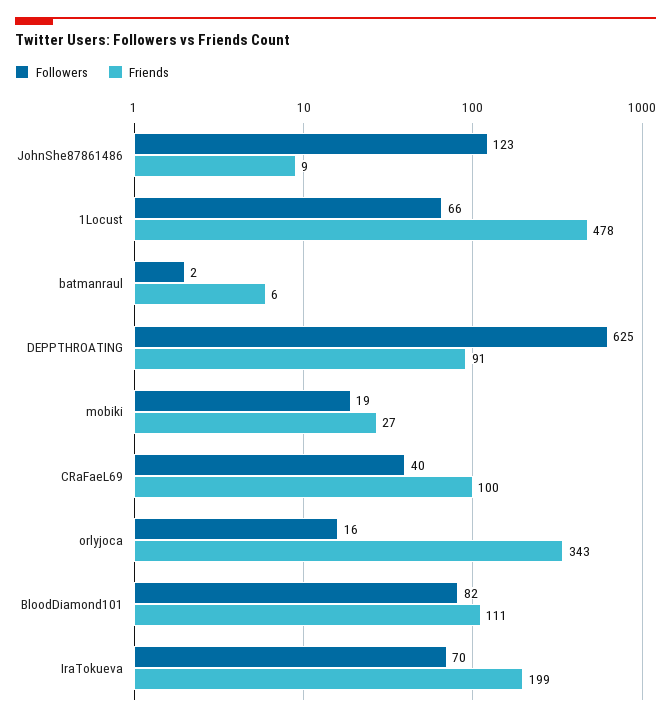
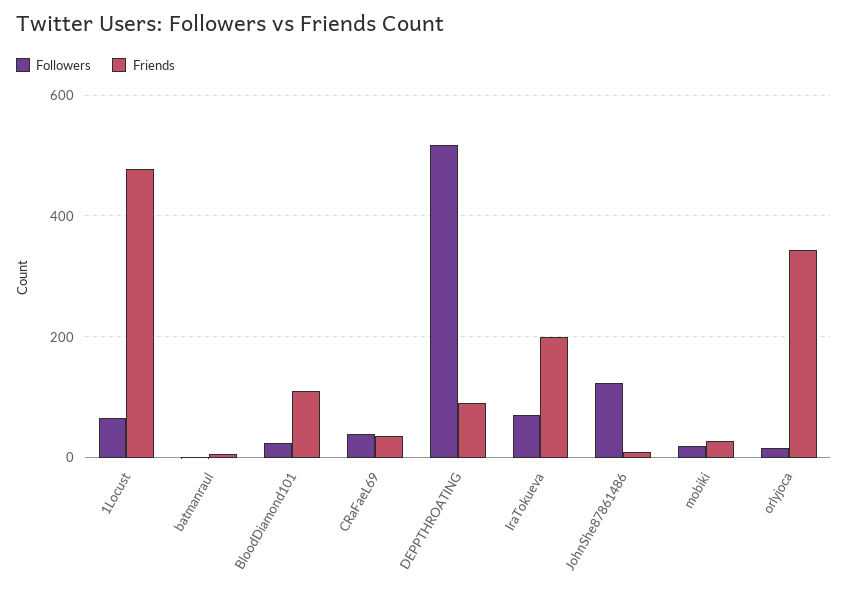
  {
    "Followers": {
      "JohnShe87861486": 123,
      "1Locust": 66,
      "batmanraul": 2,
-     "DEPPTHROATING": 625,
+     "DEPPTHROATING": 520,
      "mobiki": 19,
      "CRaFaeL69": 40,
      "orlyjoca": 16,
-     "BloodDiamond101": 82,
+     "BloodDiamond101": 20,
      "IraTokueva": 70
    },
    "Friends": {
      "JohnShe87861486": 9,
      "1Locust": 478,
      "batmanraul": 6,
      "DEPPTHROATING": 91,
      "mobiki": 27,
-     "CRaFaeL69": 100,
+     "CRaFaeL69": 40,
      "orlyjoca": 343,
      "BloodDiamond101": 111,
      "IraTokueva": 199
    }
  }

